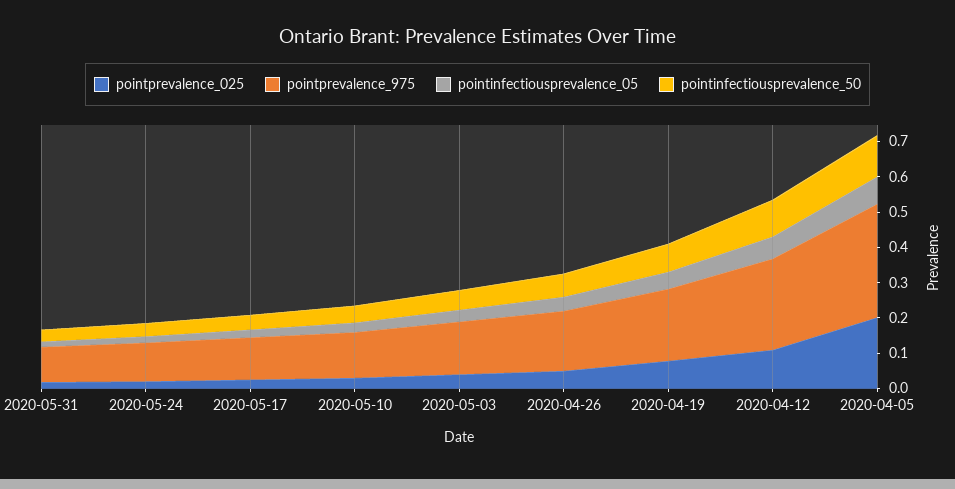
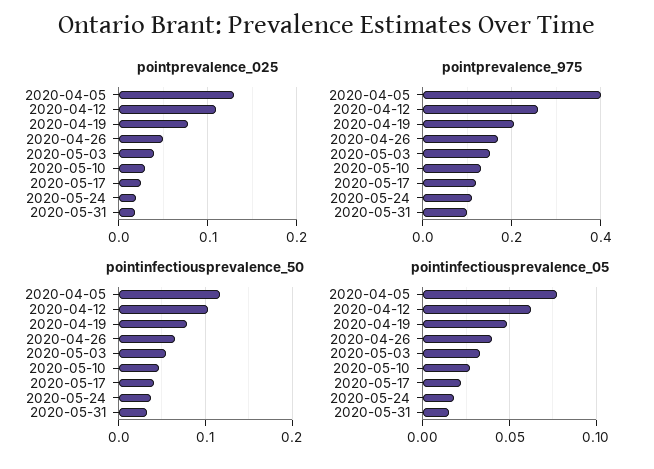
  {
    "pointprevalence_025": {
      "2020-05-31": 0.02,
      "2020-05-24": 0.02,
      "2020-05-17": 0.03,
      "2020-05-10": 0.03,
      "2020-05-03": 0.04,
      "2020-04-26": 0.05,
      "2020-04-19": 0.08,
      "2020-04-12": 0.11,
-     "2020-04-05": 0.2
+     "2020-04-05": 0.13
    },
    "pointprevalence_975": {
      "2020-05-31": 0.1,
      "2020-05-24": 0.12,
      "2020-05-17": 0.12,
      "2020-05-10": 0.14,
      "2020-05-03": 0.16,
      "2020-04-26": 0.18,
      "2020-04-19": 0.2,
      "2020-04-12": 0.26,
-     "2020-04-05": 0.325
+     "2020-04-05": 0.4
    },
    "pointinfectiousprevalence_05": {
      "2020-05-31": 0.015,
      "2020-05-24": 0.02,
      "2020-05-17": 0.02,
      "2020-05-10": 0.025,
      "2020-05-03": 0.035,
      "2020-04-26": 0.04,
      "2020-04-19": 0.05,
      "2020-04-12": 0.06,
      "2020-04-05": 0.075
    },
    "pointinfectiousprevalence_50": {
      "2020-05-31": 0.03,
      "2020-05-24": 0.04,
      "2020-05-17": 0.04,
      "2020-05-10": 0.05,
      "2020-05-03": 0.06,
      "2020-04-26": 0.07,
      "2020-04-19": 0.08,
      "2020-04-12": 0.1,
      "2020-04-05": 0.12
    }
  }

